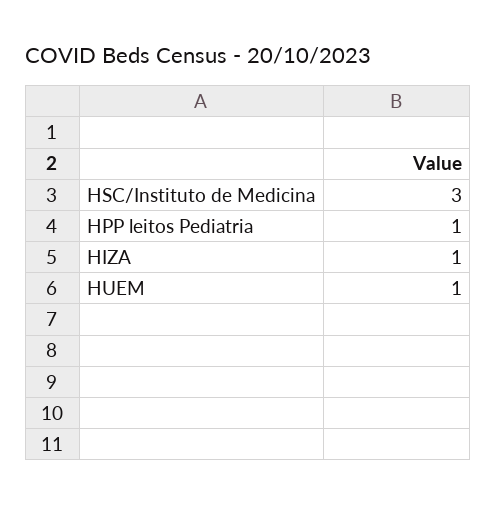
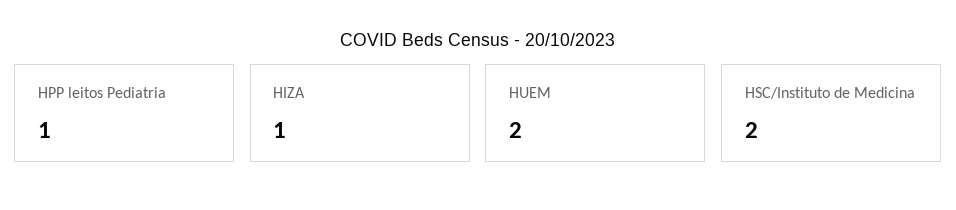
  {
-   "HSC/Instituto de Medicina": 3,
+   "HSC/Instituto de Medicina": 2,
    "HPP leitos Pediatria": 1,
    "HIZA": 1,
-   "HUEM": 1
+   "HUEM": 2
  }

